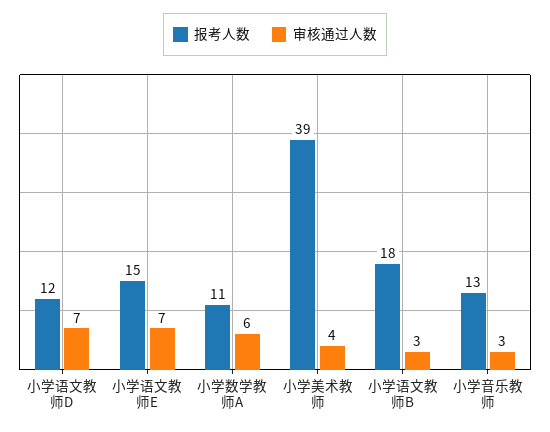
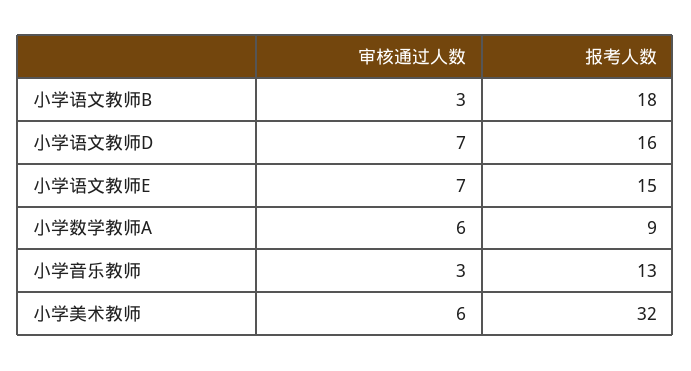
  {
    "报考人数": {
-     "小学语文教师D": 12,
+     "小学语文教师D": 16,
      "小学语文教师E": 15,
-     "小学数学教师A": 11,
+     "小学数学教师A": 9,
-     "小学美术教师": 39,
+     "小学美术教师": 32,
      "小学语文教师B": 18,
      "小学音乐教师": 13
    },
    "审核通过人数": {
      "小学语文教师D": 7,
      "小学语文教师E": 7,
      "小学数学教师A": 6,
-     "小学美术教师": 4,
+     "小学美术教师": 6,
      "小学语文教师B": 3,
      "小学音乐教师": 3
    }
  }

